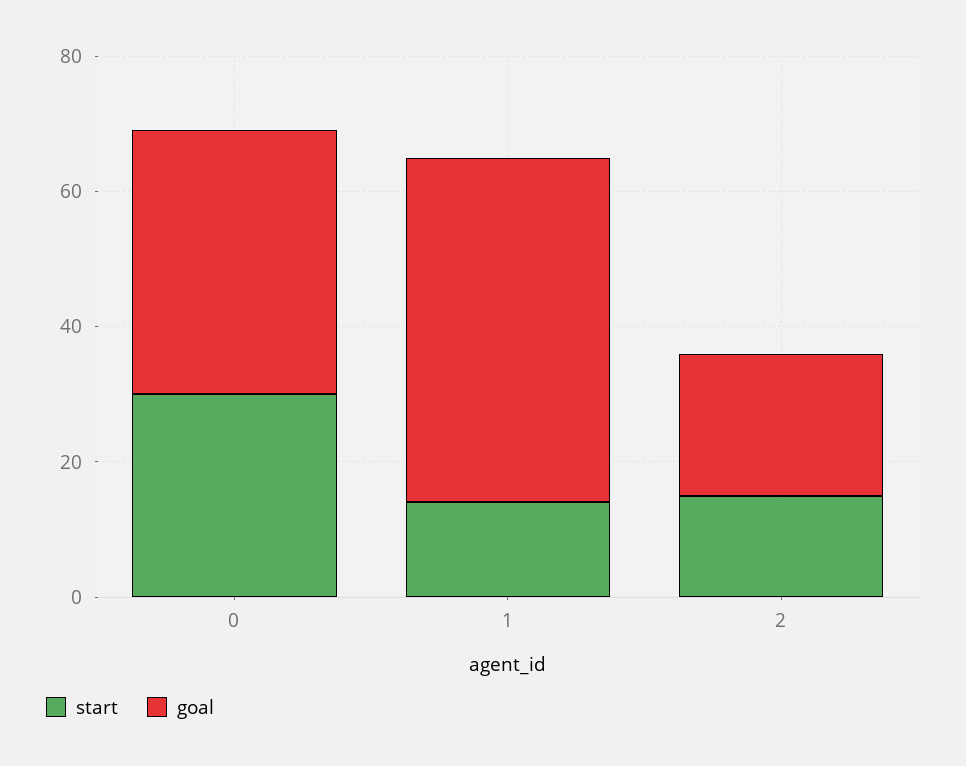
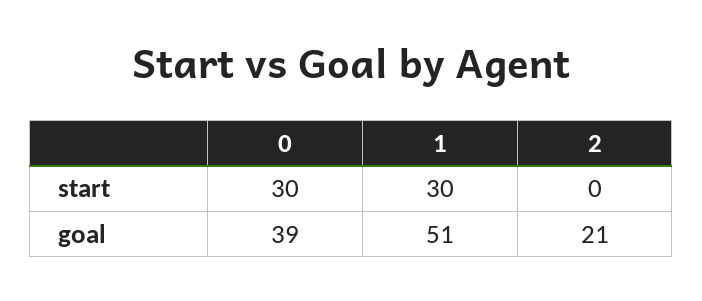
  {
    "start": {
      "0": 30,
-     "1": 15,
+     "1": 30,
-     "2": 15
+     "2": 0
    },
    "goal": {
      "0": 39,
      "1": 51,
      "2": 21
    }
  }

